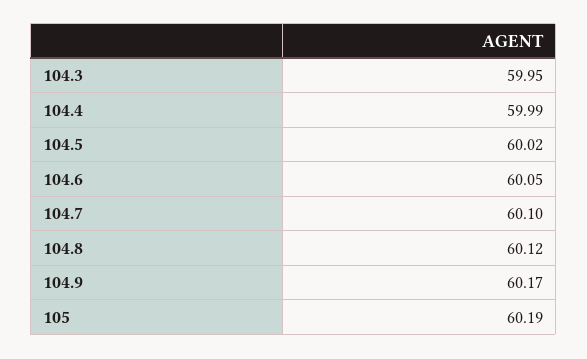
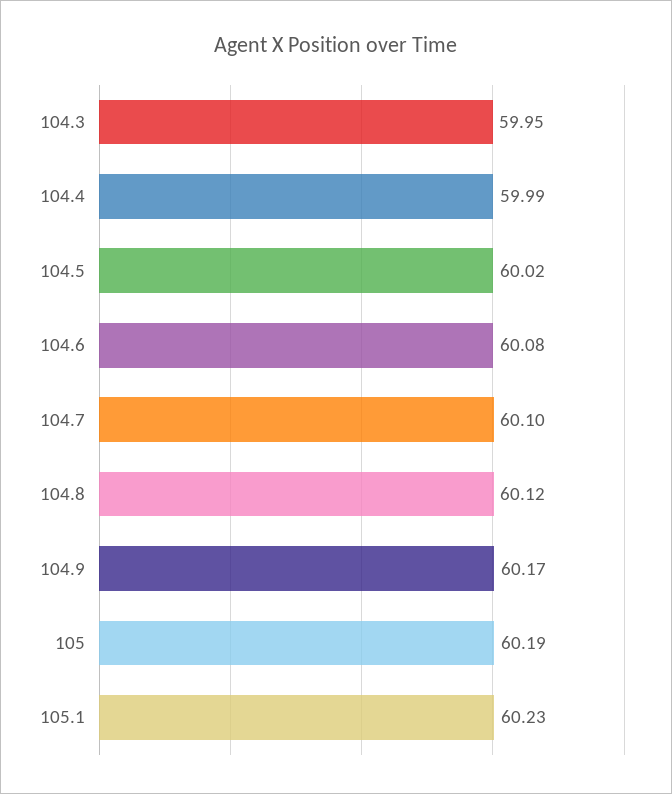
  {
    "104.3": 59.95,
    "104.4": 59.99,
    "104.5": 60.02,
-   "104.6": 60.05,
+   "104.6": 60.08,
    "104.7": 60.1,
    "104.8": 60.12,
    "104.9": 60.17,
-   "105": 60.19
+   "105": 60.19,
+   "105.1": 60.23
  }

